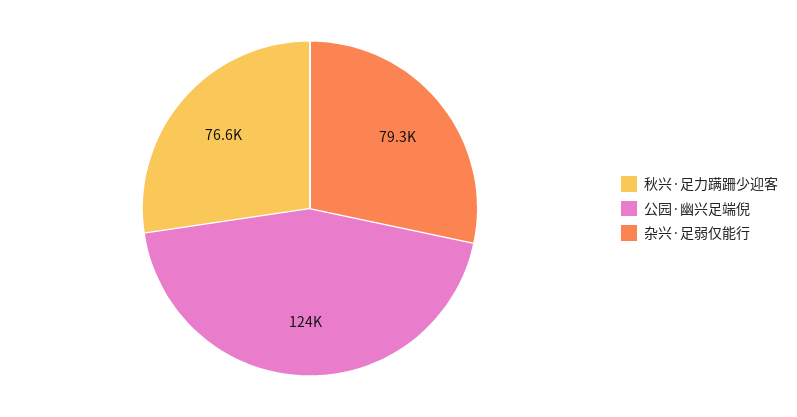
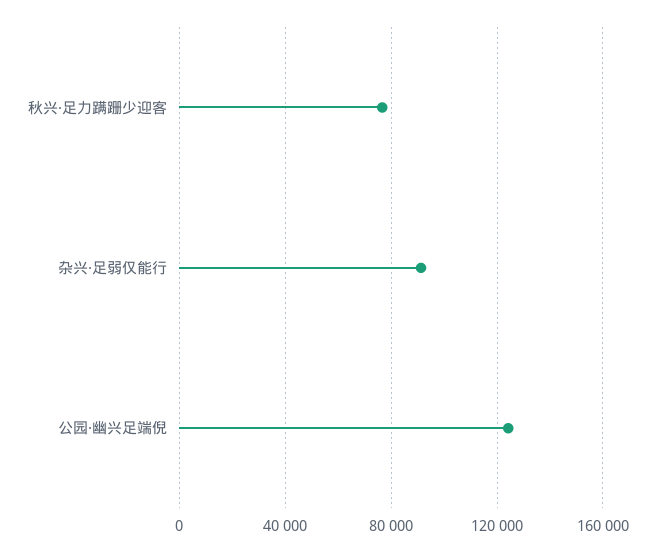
  {
    "秋兴·足力蹒跚少迎客": 76600,
    "公园·幽兴足端倪": 124000,
-   "杂兴·足弱仅能行": 79300
+   "杂兴·足弱仅能行": 90000
  }

